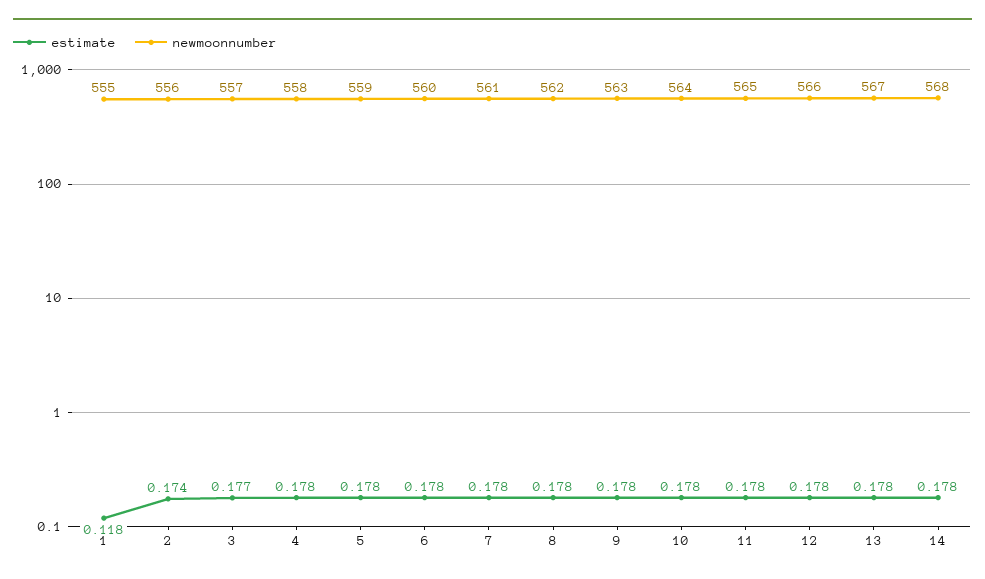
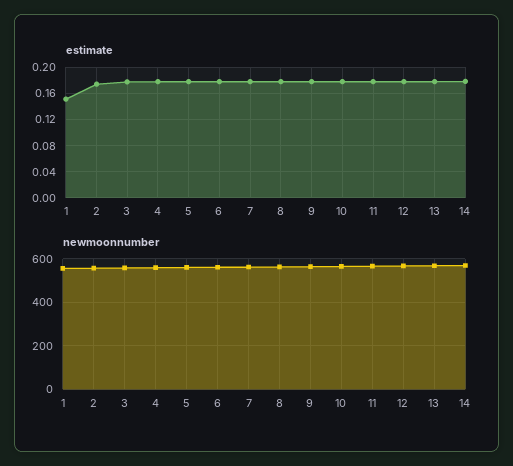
  {
    "estimate": {
-     "1": 0.118,
+     "1": 0.15,
      "2": 0.174,
      "3": 0.177,
      "4": 0.178,
      "5": 0.178,
      "6": 0.178,
      "7": 0.178,
      "8": 0.178,
      "9": 0.178,
      "10": 0.178,
      "11": 0.178,
      "12": 0.178,
      "13": 0.178,
      "14": 0.178
    },
    "newmoonnumber": {
      "1": 555,
      "2": 556,
      "3": 557,
      "4": 558,
      "5": 559,
      "6": 560,
      "7": 561,
      "8": 562,
      "9": 563,
      "10": 564,
      "11": 565,
      "12": 566,
      "13": 567,
      "14": 568
    }
  }

